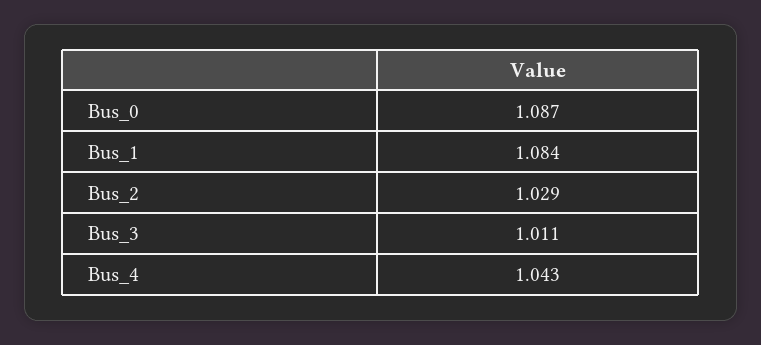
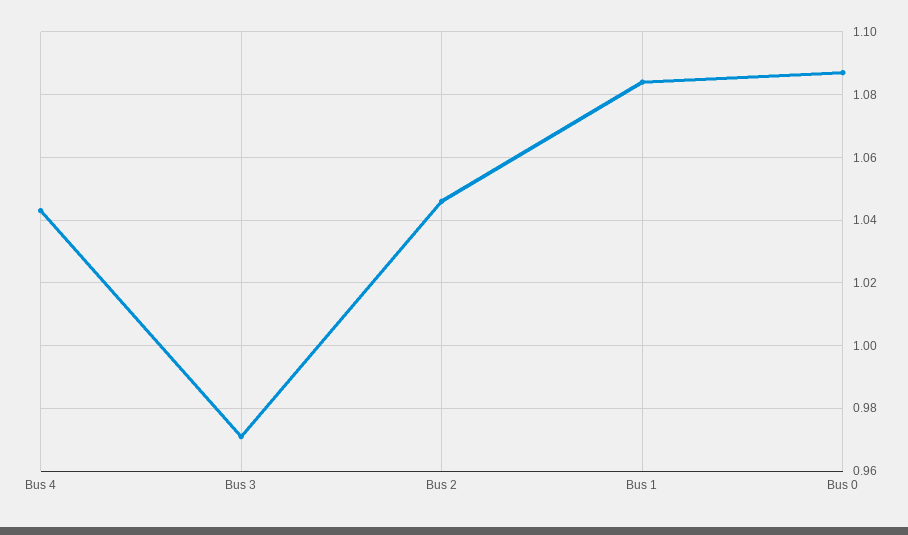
  {
    "Bus_0": 1.087,
    "Bus_1": 1.084,
-   "Bus_2": 1.029,
+   "Bus_2": 1.045,
-   "Bus_3": 1.011,
+   "Bus_3": 0.97,
    "Bus_4": 1.043
  }

